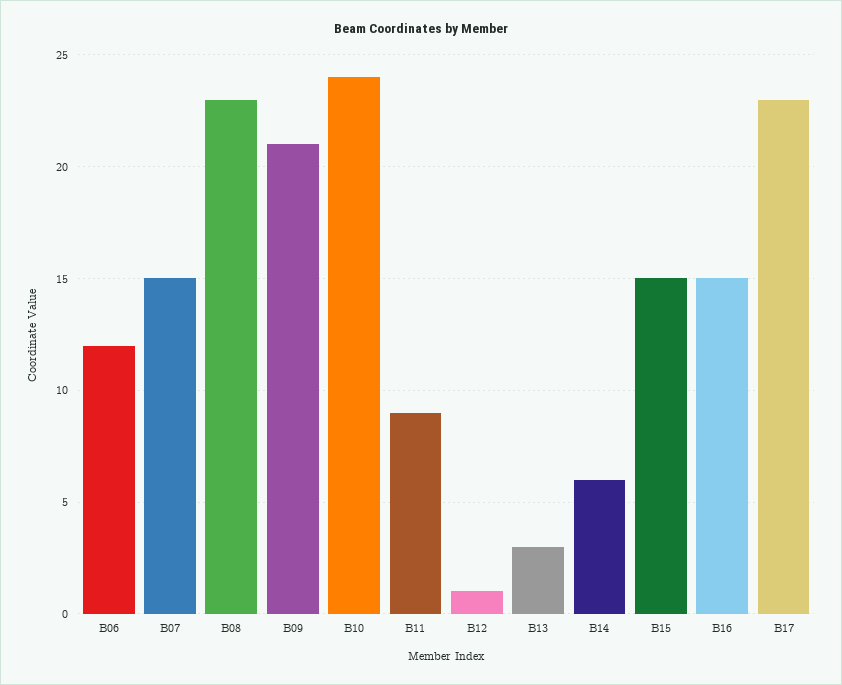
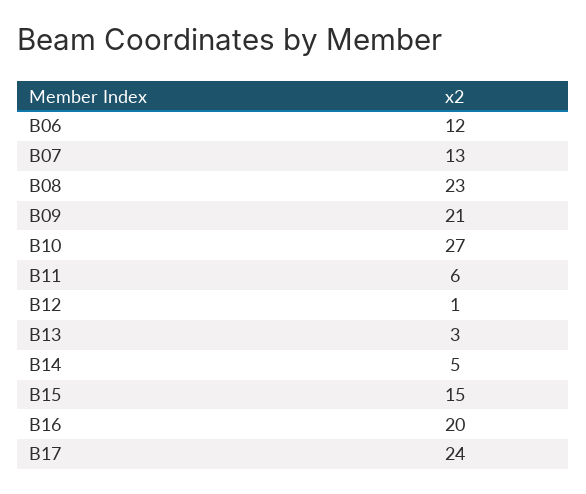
  {
    "B06": 12,
-   "B07": 15,
+   "B07": 13,
    "B08": 23,
    "B09": 21,
-   "B10": 24,
+   "B10": 27,
-   "B11": 9,
+   "B11": 6,
    "B12": 1,
    "B13": 3,
-   "B14": 6,
+   "B14": 5,
    "B15": 15,
-   "B16": 15,
+   "B16": 20,
-   "B17": 23
+   "B17": 24
  }

